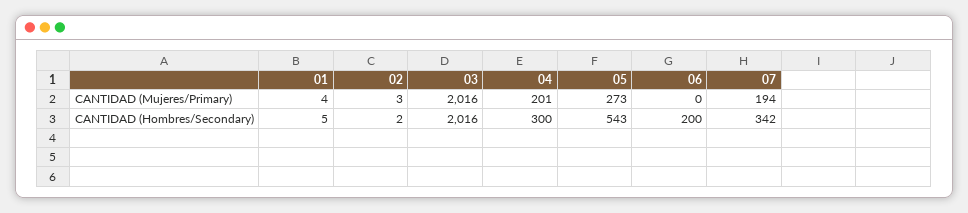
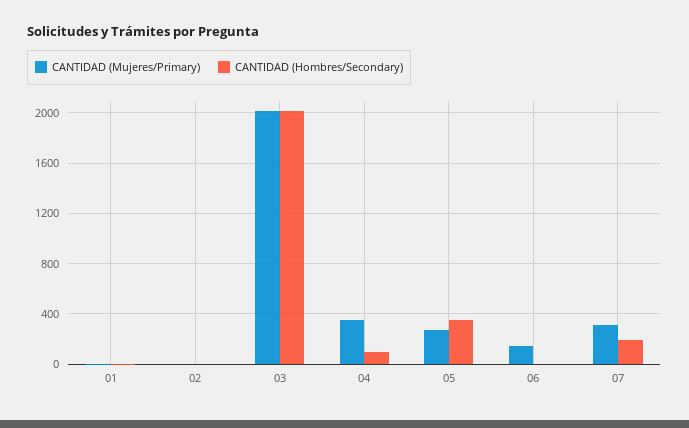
  {
    "CANTIDAD (Mujeres/Primary)": {
      "01": 4,
      "02": 3,
      "03": 2016,
-     "04": 201,
+     "04": 350,
      "05": 273,
-     "06": 0,
+     "06": 150,
-     "07": 194
+     "07": 300
    },
    "CANTIDAD (Hombres/Secondary)": {
      "01": 5,
      "02": 2,
      "03": 2016,
-     "04": 300,
+     "04": 100,
-     "05": 543,
+     "05": 350,
-     "06": 200,
+     "06": 0,
-     "07": 342
+     "07": 200
    }
  }

